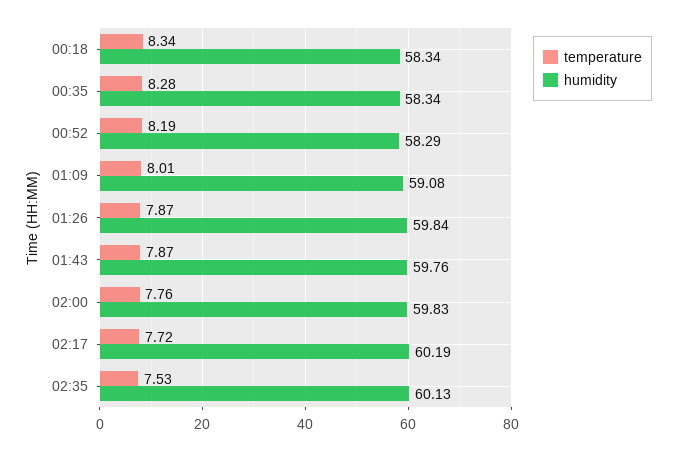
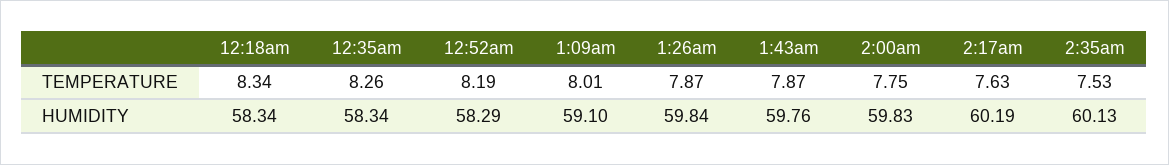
  {
    "temperature": {
      "00:18": 8.34,
-     "00:35": 8.28,
+     "00:35": 8.26,
      "00:52": 8.19,
      "01:09": 8.01,
      "01:26": 7.87,
      "01:43": 7.87,
-     "02:00": 7.76,
+     "02:00": 7.75,
-     "02:17": 7.72,
+     "02:17": 7.63,
      "02:35": 7.53
    },
    "humidity": {
      "00:18": 58.34,
      "00:35": 58.34,
      "00:52": 58.29,
-     "01:09": 59.08,
+     "01:09": 59.1,
      "01:26": 59.84,
      "01:43": 59.76,
      "02:00": 59.83,
      "02:17": 60.19,
      "02:35": 60.13
    }
  }

